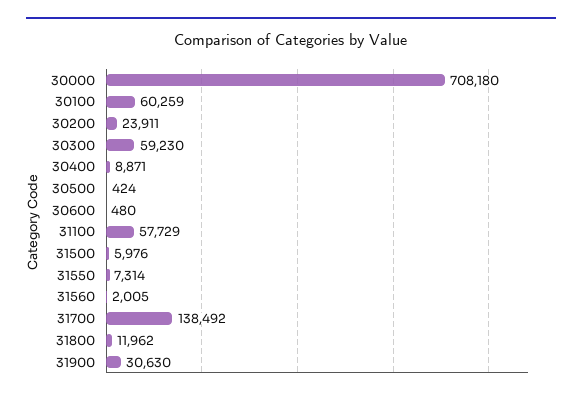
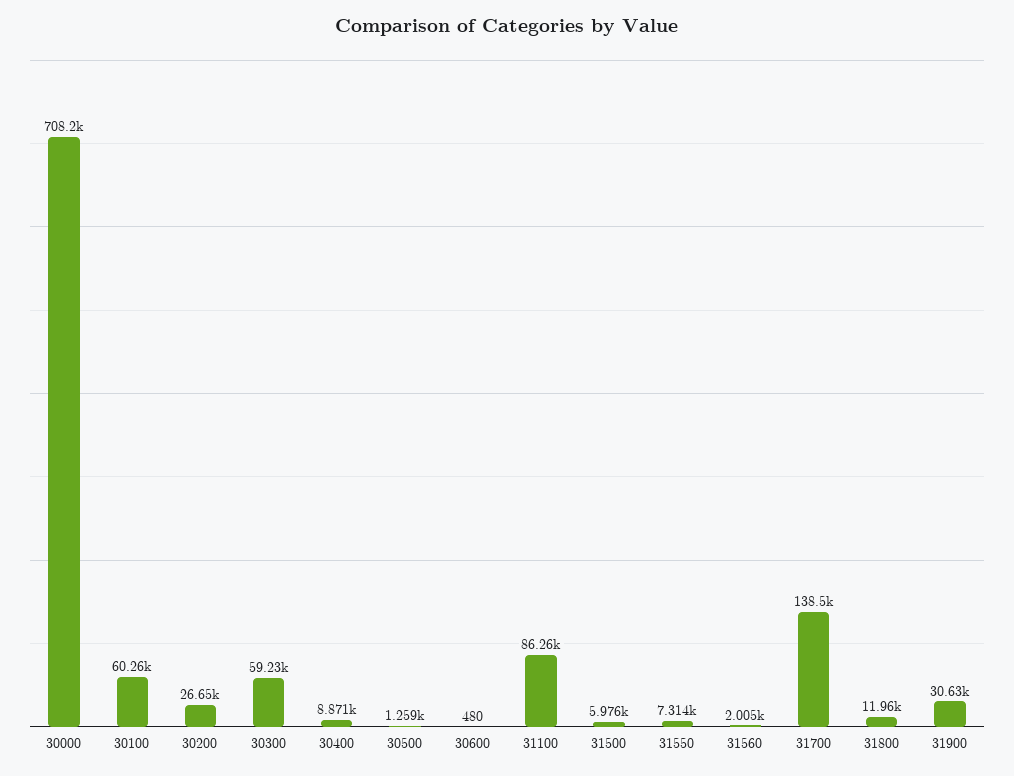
  {
    "30000": 708180,
    "30100": 60259,
-   "30200": 23911,
+   "30200": 26650,
    "30300": 59230,
    "30400": 8871,
-   "30500": 424,
+   "30500": 1259,
    "30600": 480,
-   "31100": 57729,
+   "31100": 86260,
    "31500": 5976,
    "31550": 7314,
    "31560": 2005,
    "31700": 138492,
    "31800": 11962,
    "31900": 30630
  }

